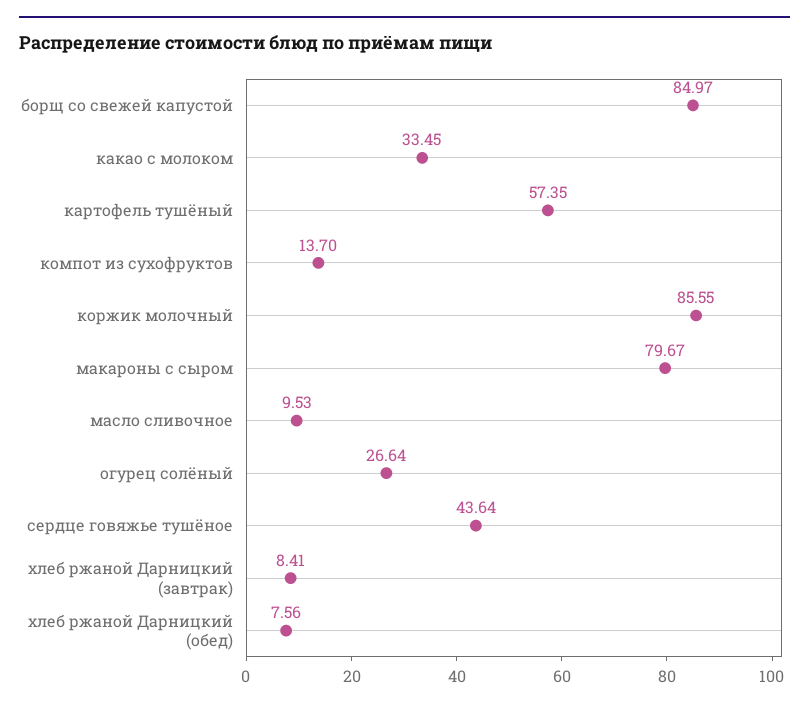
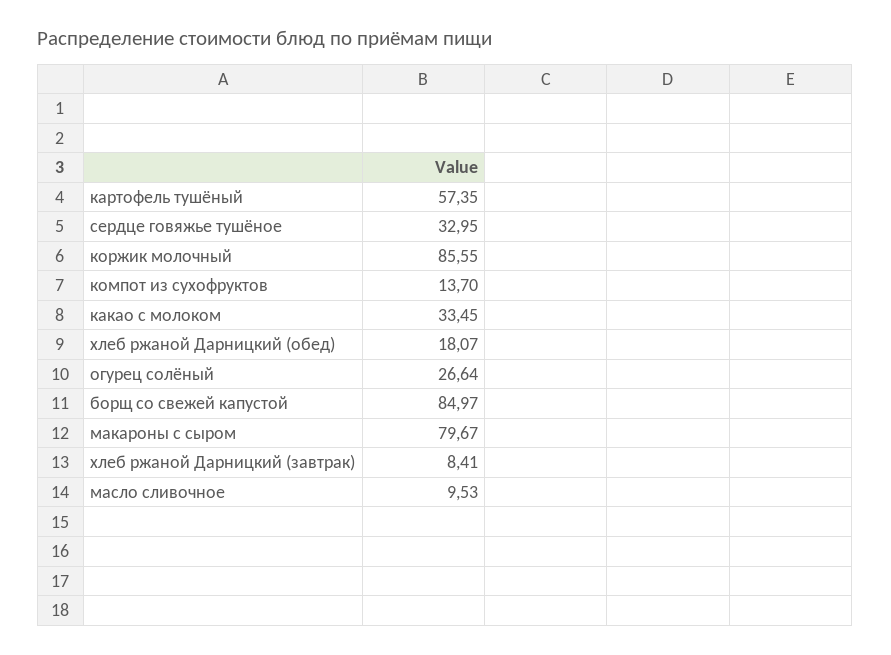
  {
    "борщ со свежей капустой": 84.97,
    "какао с молоком": 33.45,
    "картофель тушёный": 57.35,
    "компот из сухофруктов": 13.7,
    "коржик молочный": 85.55,
    "макароны с сыром": 79.67,
    "масло сливочное": 9.53,
    "огурец солёный": 26.64,
-   "сердце говяжье тушёное": 43.64,
+   "сердце говяжье тушёное": 32.95,
    "хлеб ржаной Дарницкий (завтрак)": 8.41,
-   "хлеб ржаной Дарницкий (обед)": 7.56
+   "хлеб ржаной Дарницкий (обед)": 18.07
  }

